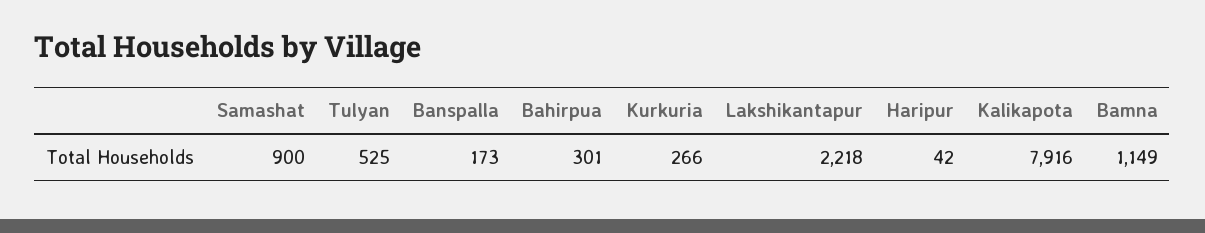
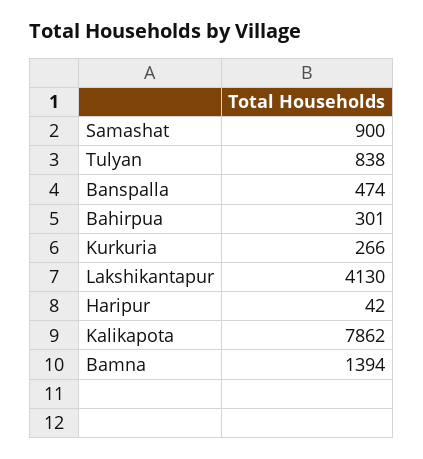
  {
    "Samashat": 900,
-   "Tulyan": 525,
+   "Tulyan": 838,
-   "Banspalla": 173,
+   "Banspalla": 474,
    "Bahirpua": 301,
    "Kurkuria": 266,
-   "Lakshikantapur": 2218,
+   "Lakshikantapur": 4130,
    "Haripur": 42,
-   "Kalikapota": 7916,
+   "Kalikapota": 7862,
-   "Bamna": 1149
+   "Bamna": 1394
  }

